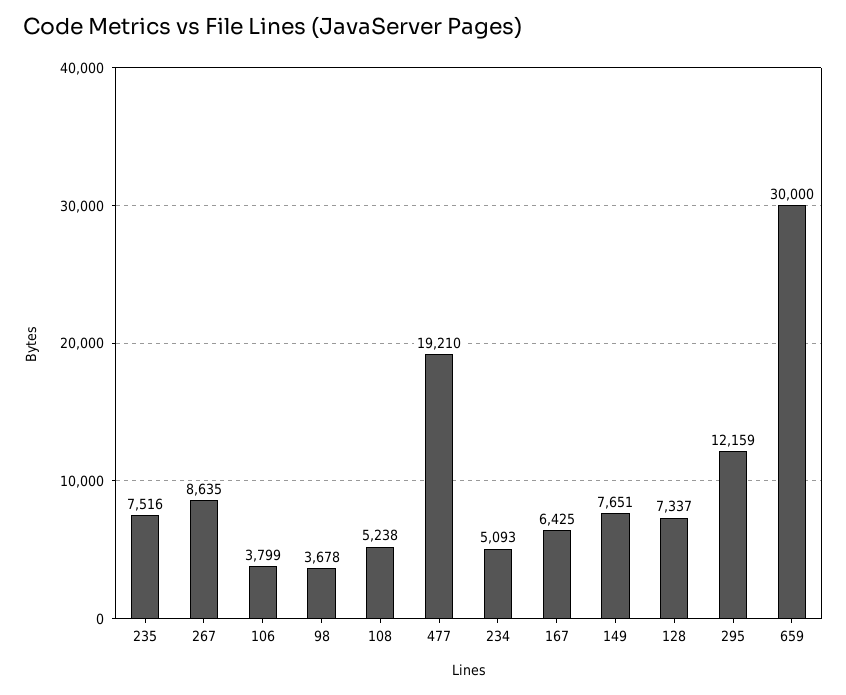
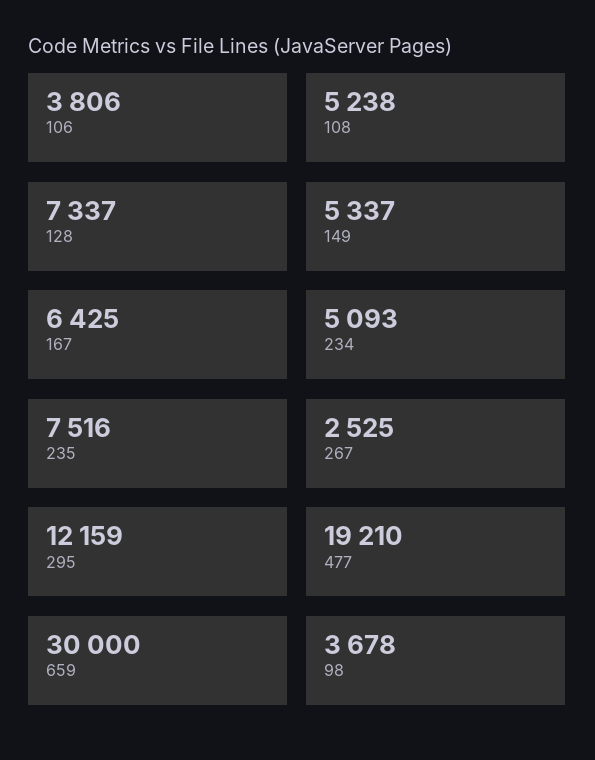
  {
    "235": 7516,
-   "267": 8635,
+   "267": 2525,
-   "106": 3799,
+   "106": 3806,
    "98": 3678,
    "108": 5238,
    "477": 19210,
    "234": 5093,
    "167": 6425,
-   "149": 7651,
+   "149": 5337,
    "128": 7337,
    "295": 12159,
    "659": 30000
  }

